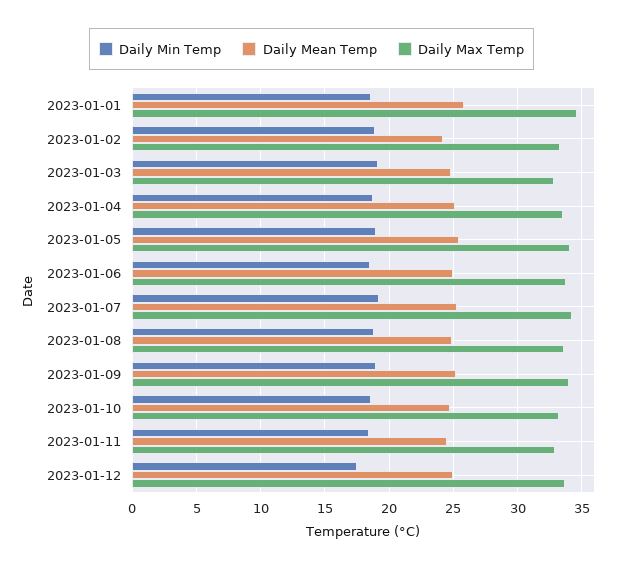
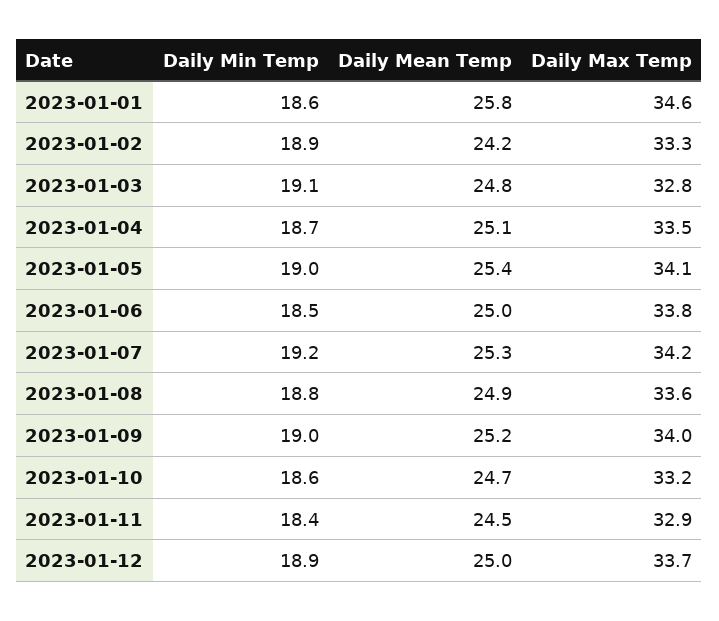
  {
    "Daily Min Temp": {
      "2023-01-01": 18.6,
      "2023-01-02": 18.9,
      "2023-01-03": 19.1,
      "2023-01-04": 18.7,
      "2023-01-05": 19,
      "2023-01-06": 18.5,
      "2023-01-07": 19.2,
      "2023-01-08": 18.8,
      "2023-01-09": 19,
      "2023-01-10": 18.6,
      "2023-01-11": 18.4,
-     "2023-01-12": 17.5
+     "2023-01-12": 18.9
    },
    "Daily Mean Temp": {
      "2023-01-01": 25.8,
      "2023-01-02": 24.2,
      "2023-01-03": 24.8,
      "2023-01-04": 25.1,
      "2023-01-05": 25.4,
      "2023-01-06": 25,
      "2023-01-07": 25.3,
      "2023-01-08": 24.9,
      "2023-01-09": 25.2,
      "2023-01-10": 24.7,
      "2023-01-11": 24.5,
      "2023-01-12": 25
    },
    "Daily Max Temp": {
      "2023-01-01": 34.6,
      "2023-01-02": 33.3,
      "2023-01-03": 32.8,
      "2023-01-04": 33.5,
      "2023-01-05": 34.1,
      "2023-01-06": 33.8,
      "2023-01-07": 34.2,
      "2023-01-08": 33.6,
      "2023-01-09": 34,
      "2023-01-10": 33.2,
      "2023-01-11": 32.9,
      "2023-01-12": 33.7
    }
  }

